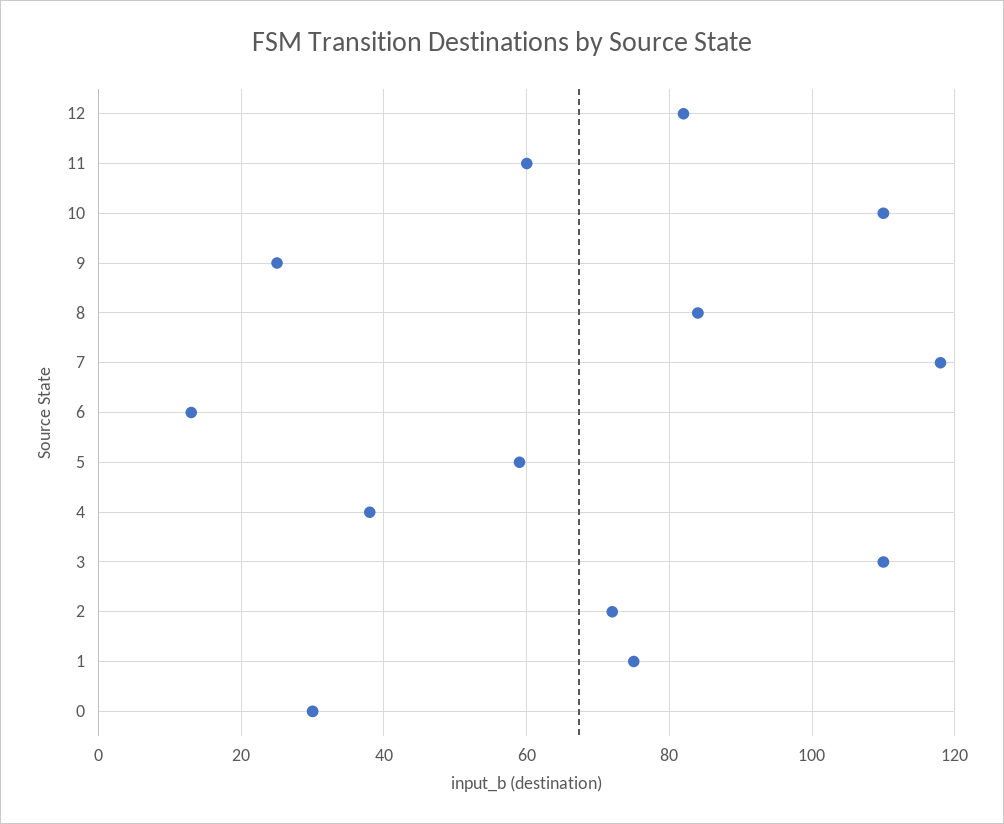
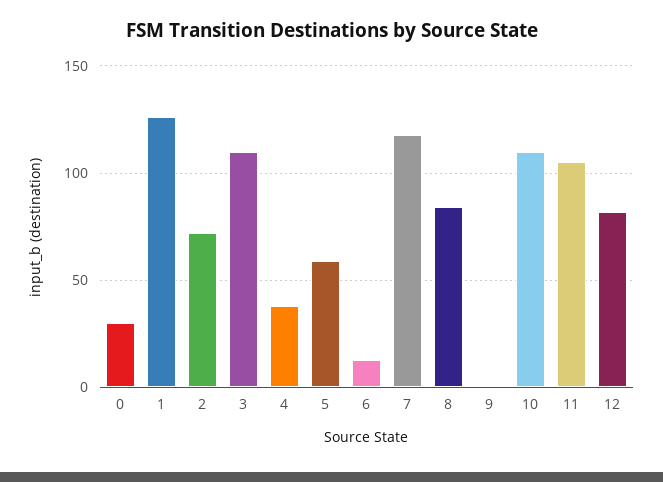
  {
    "12": 80,
-   "11": 60,
+   "11": 105,
    "10": 110,
-   "9": 25,
+   "9": 0,
    "8": 85,
    "7": 120,
    "6": 15,
    "5": 60,
    "4": 40,
    "3": 110,
    "2": 70,
-   "1": 75,
+   "1": 125,
    "0": 30
  }

